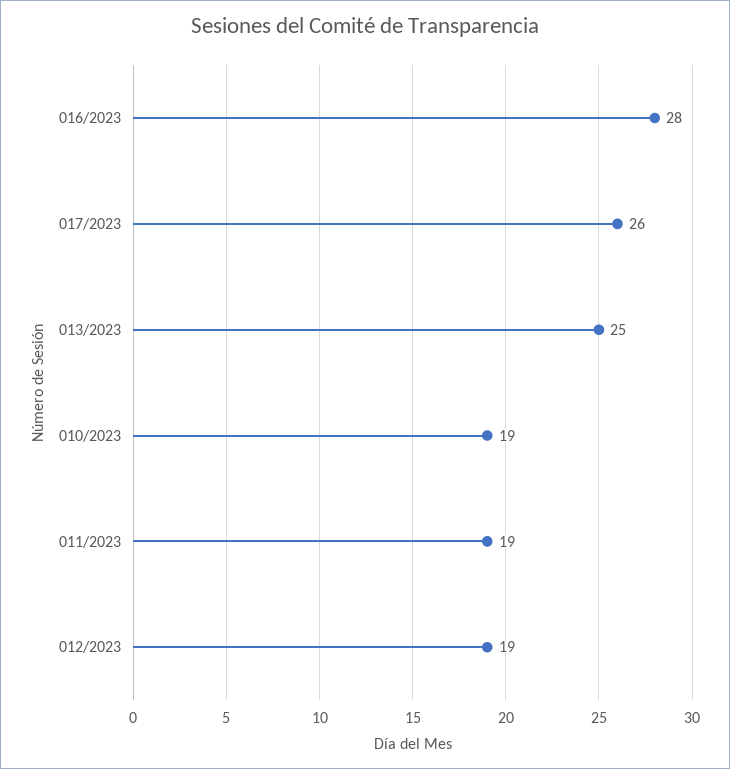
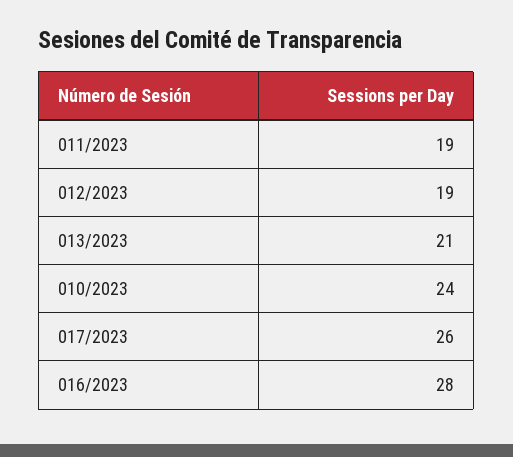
  {
    "016/2023": 28,
    "017/2023": 26,
-   "013/2023": 25,
+   "013/2023": 21,
-   "010/2023": 19,
+   "010/2023": 24,
    "011/2023": 19,
    "012/2023": 19
  }

